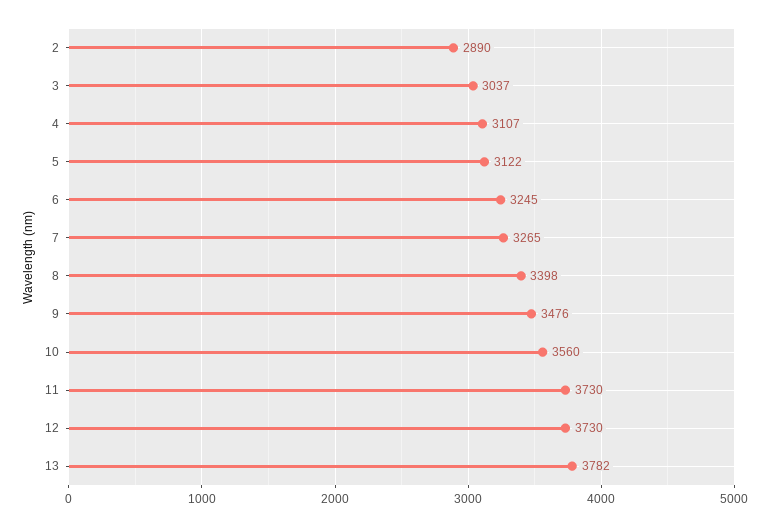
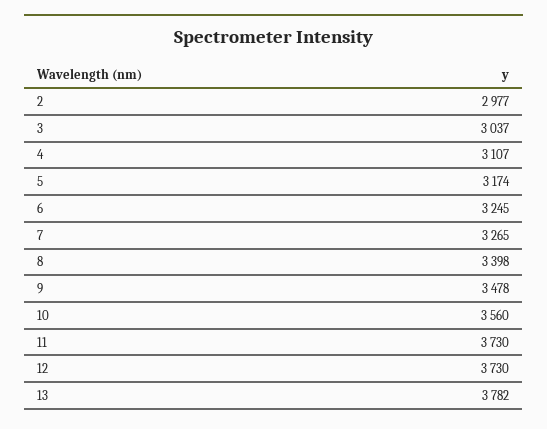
  {
-   "2": 2890,
+   "2": 2977,
    "3": 3037,
    "4": 3107,
-   "5": 3122,
+   "5": 3174,
    "6": 3245,
    "7": 3265,
    "8": 3398,
-   "9": 3476,
+   "9": 3478,
    "10": 3560,
    "11": 3730,
    "12": 3730,
    "13": 3782
  }

